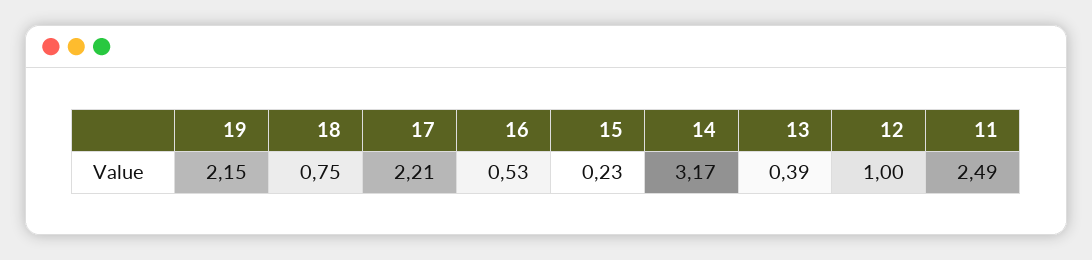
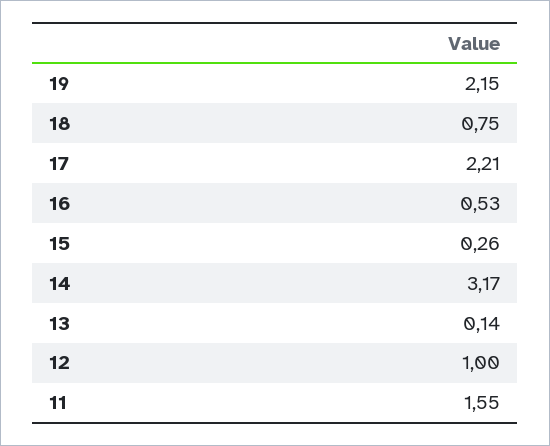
  {
    "19": 2.15,
    "18": 0.75,
    "17": 2.21,
    "16": 0.53,
-   "15": 0.23,
+   "15": 0.26,
    "14": 3.17,
-   "13": 0.39,
+   "13": 0.14,
    "12": 1,
-   "11": 2.49
+   "11": 1.55
  }

